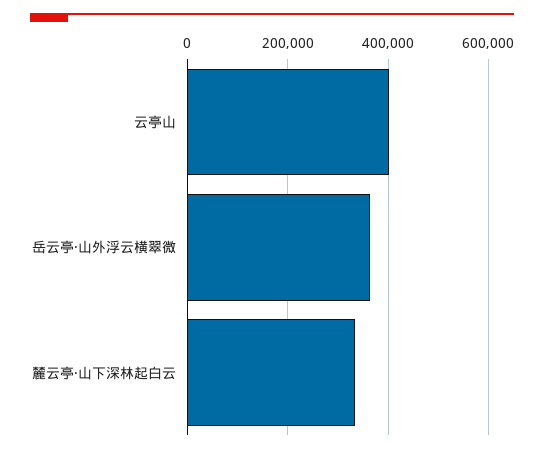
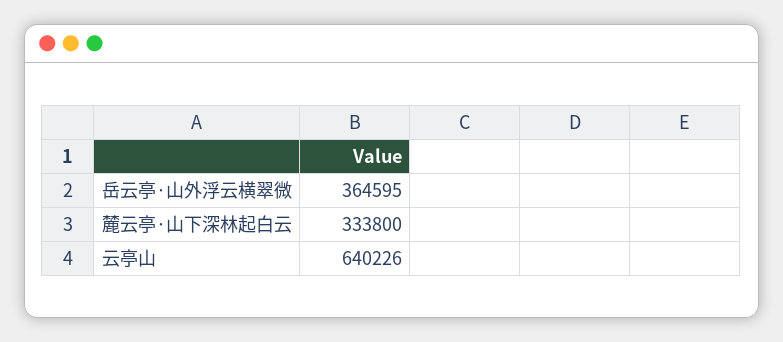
  {
-   "云亭山": 400000,
+   "云亭山": 640226,
    "岳云亭·山外浮云横翠微": 364595,
    "麓云亭·山下深林起白云": 333800
  }

